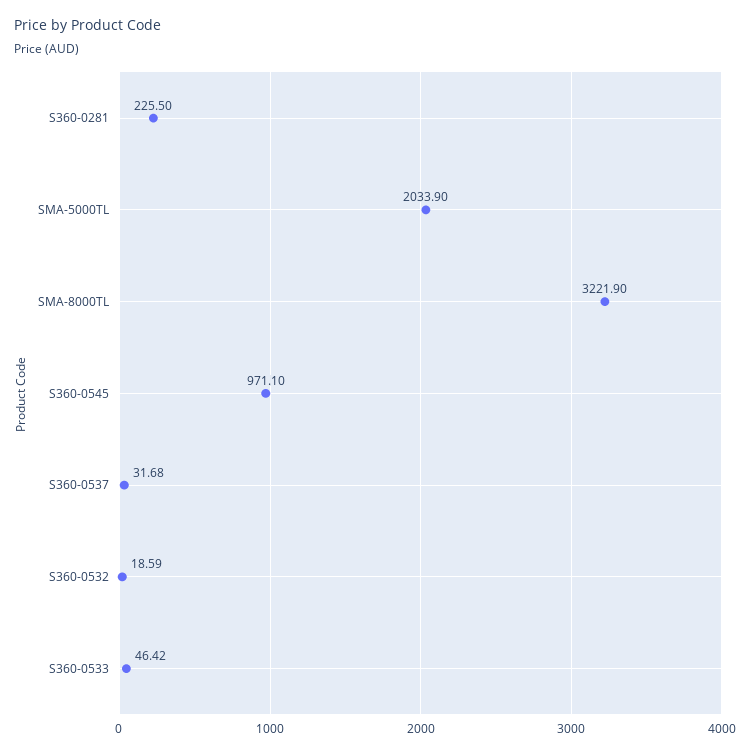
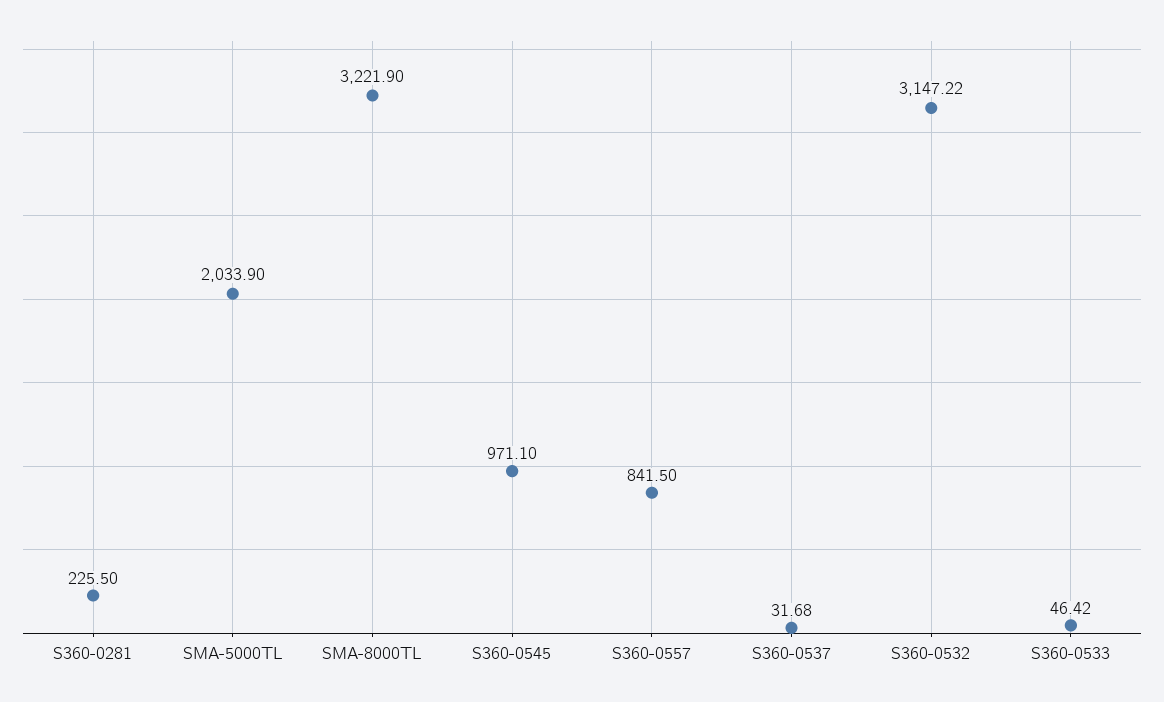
  {
    "S360-0281": 225.5,
    "SMA-5000TL": 2033.9,
    "SMA-8000TL": 3221.9,
    "S360-0545": 971.1,
    "S360-0537": 31.68,
-   "S360-0532": 18.59,
+   "S360-0532": 3147.22,
-   "S360-0533": 46.42
+   "S360-0533": 46.42,
+   "S360-0557": 841.5
  }

